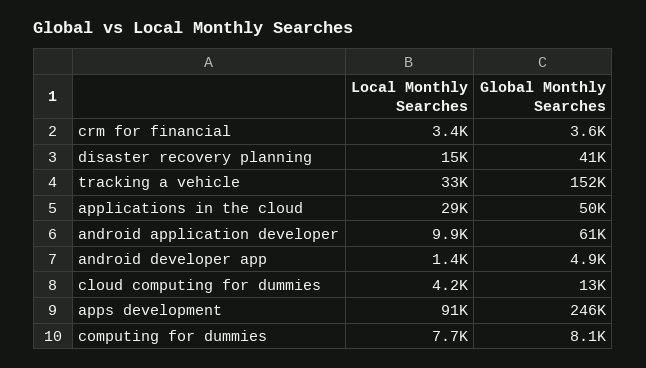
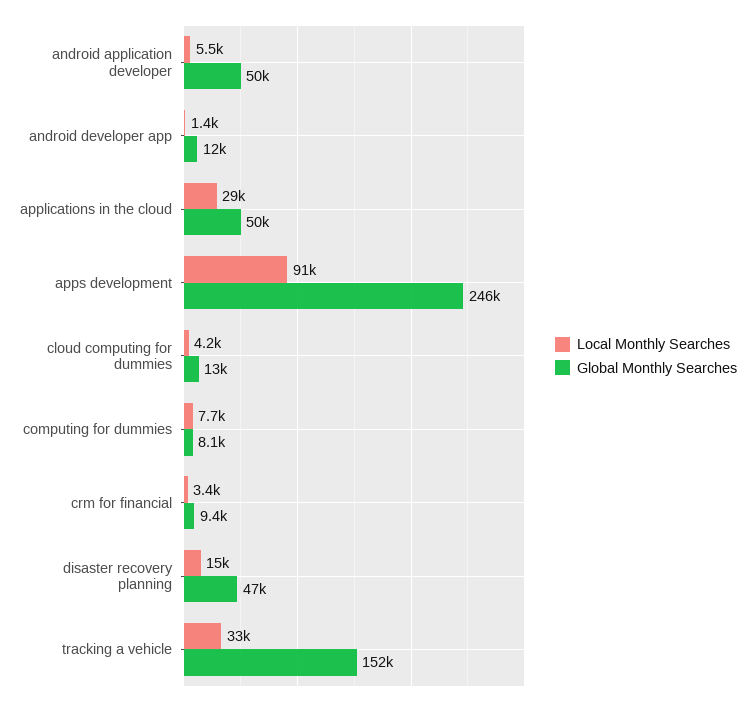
  {
    "Local Monthly Searches": {
      "crm for financial": 3400,
      "disaster recovery planning": 15000,
      "tracking a vehicle": 33000,
      "applications in the cloud": 29000,
-     "android application developer": 9900,
+     "android application developer": 5500,
      "android developer app": 1400,
      "cloud computing for dummies": 4200,
      "apps development": 91000,
      "computing for dummies": 7700
    },
    "Global Monthly Searches": {
-     "crm for financial": 3600,
+     "crm for financial": 9400,
-     "disaster recovery planning": 41000,
+     "disaster recovery planning": 47000,
      "tracking a vehicle": 152000,
      "applications in the cloud": 50000,
-     "android application developer": 61000,
+     "android application developer": 50000,
-     "android developer app": 4900,
+     "android developer app": 12000,
      "cloud computing for dummies": 13000,
      "apps development": 246000,
      "computing for dummies": 8100
    }
  }

